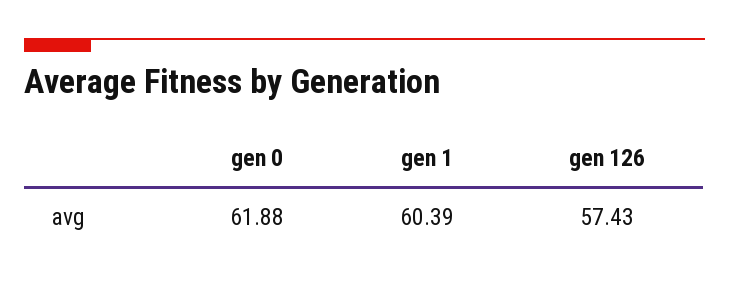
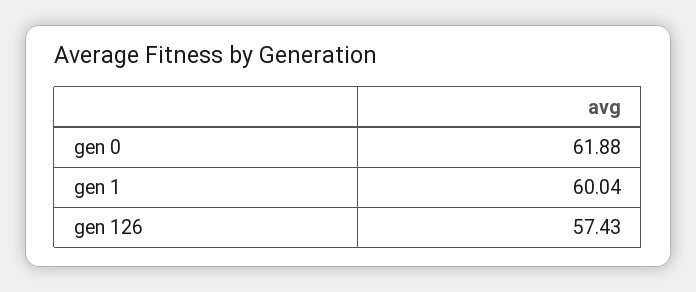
  {
    "gen 0": 61.88,
-   "gen 1": 60.39,
+   "gen 1": 60.04,
    "gen 126": 57.43
  }

